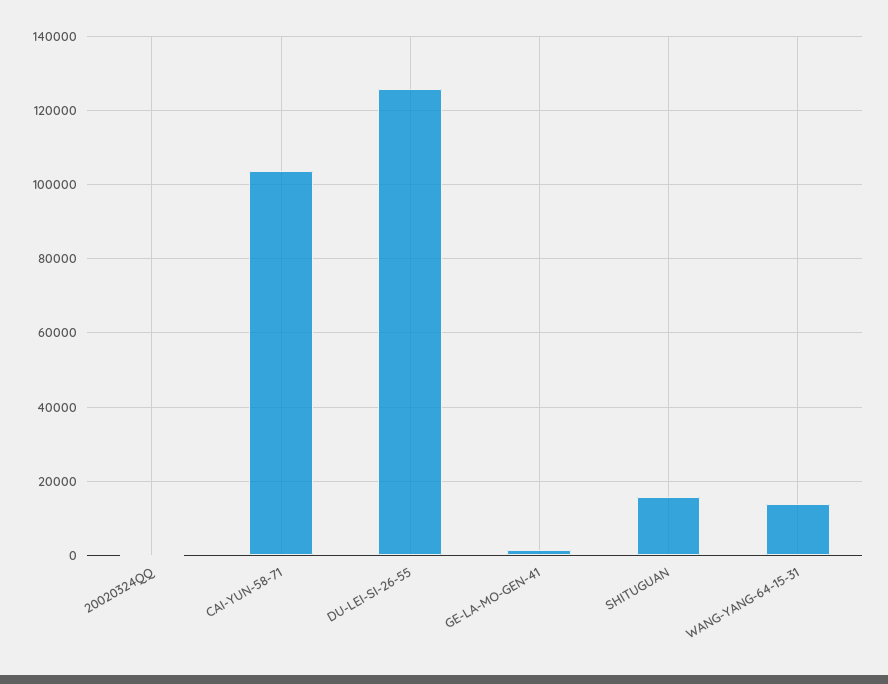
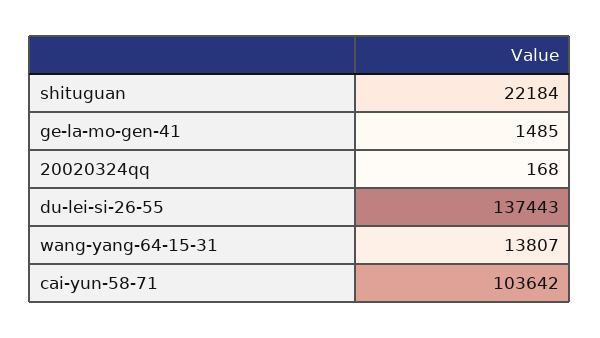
  {
    "20020324QQ": 168,
    "CAI-YUN-58-71": 103642,
-   "DU-LEI-SI-26-55": 126000,
+   "DU-LEI-SI-26-55": 137443,
    "GE-LA-MO-GEN-41": 1485,
-   "SHITUGUAN": 16000,
+   "SHITUGUAN": 22184,
    "WANG-YANG-64-15-31": 13807
  }

